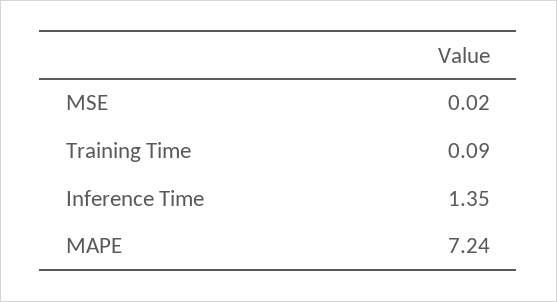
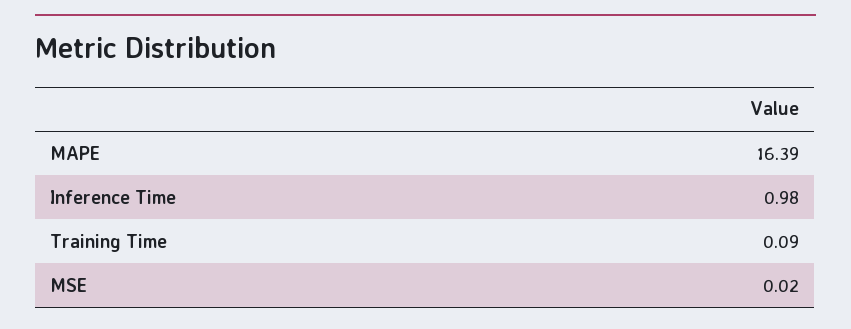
  {
    "MSE": 0.02,
    "Training Time": 0.09,
-   "Inference Time": 1.35,
+   "Inference Time": 0.98,
-   "MAPE": 7.24
+   "MAPE": 16.39
  }

